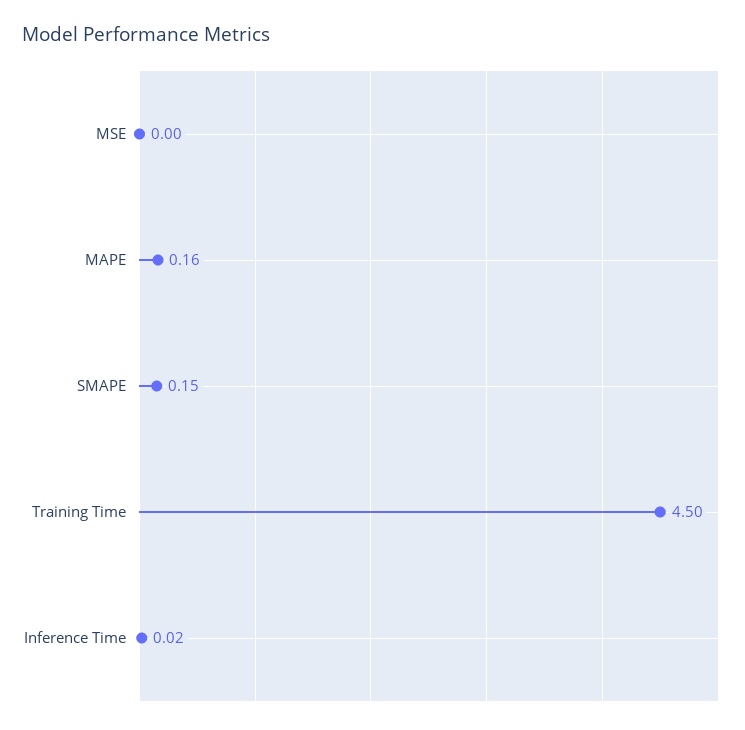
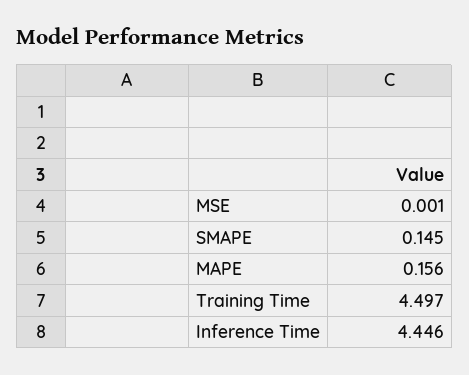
  {
    "MSE": 0.001,
    "MAPE": 0.156,
    "SMAPE": 0.145,
    "Training Time": 4.497,
-   "Inference Time": 0.02
+   "Inference Time": 4.446
  }

